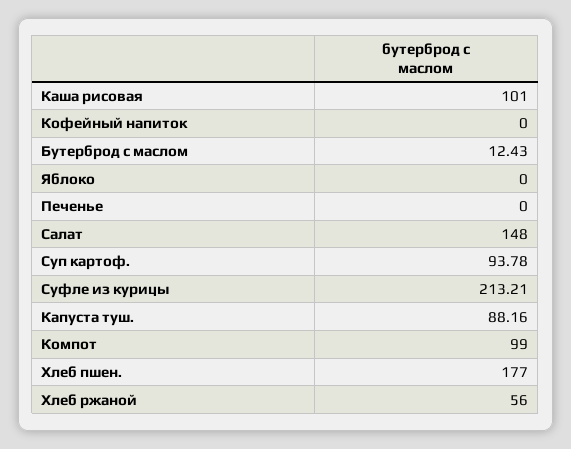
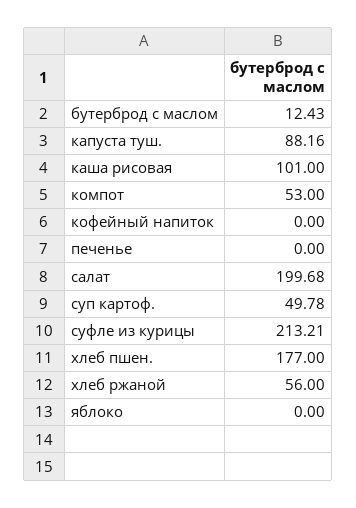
  {
    "Каша рисовая": 101,
    "Кофейный напиток": 0,
    "Бутерброд с маслом": 12.43,
    "Яблоко": 0,
    "Печенье": 0,
-   "Салат": 148,
+   "Салат": 199.68,
-   "Суп картоф.": 93.78,
+   "Суп картоф.": 49.78,
    "Суфле из курицы": 213.21,
    "Капуста туш.": 88.16,
-   "Компот": 99,
+   "Компот": 53,
    "Хлеб пшен.": 177,
    "Хлеб ржаной": 56
  }

